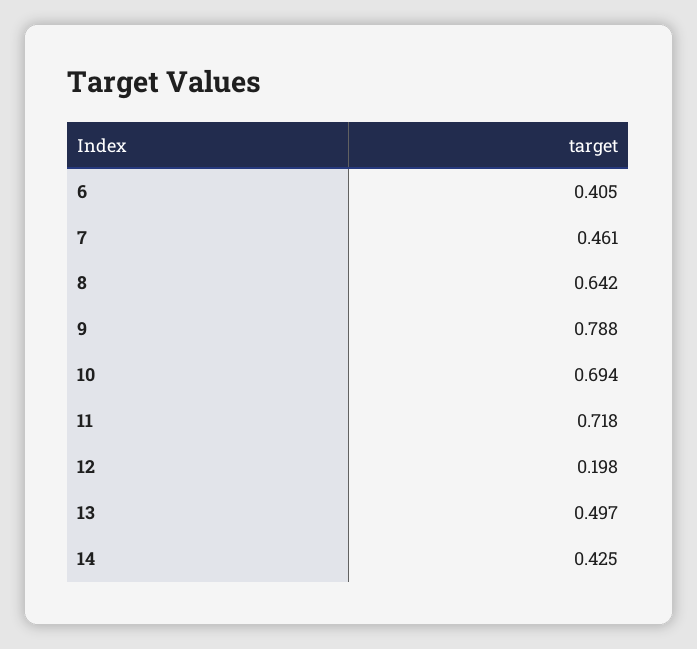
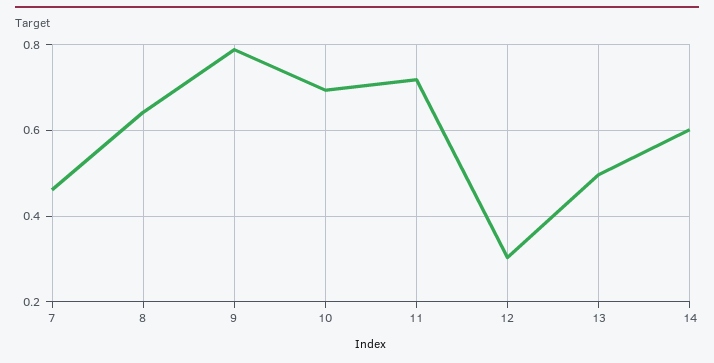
  {
-   "6": 0.405,
    "7": 0.461,
    "8": 0.642,
    "9": 0.788,
    "10": 0.694,
    "11": 0.718,
-   "12": 0.198,
+   "12": 0.3,
    "13": 0.497,
-   "14": 0.425
+   "14": 0.6
  }

